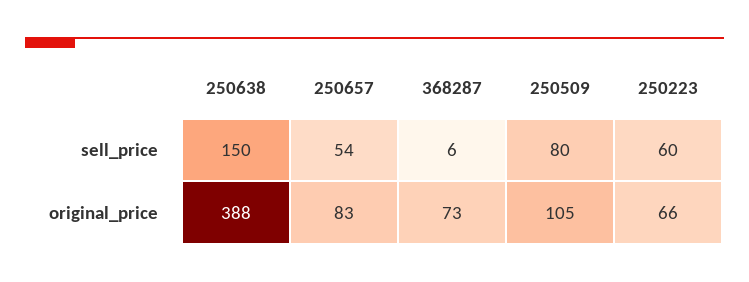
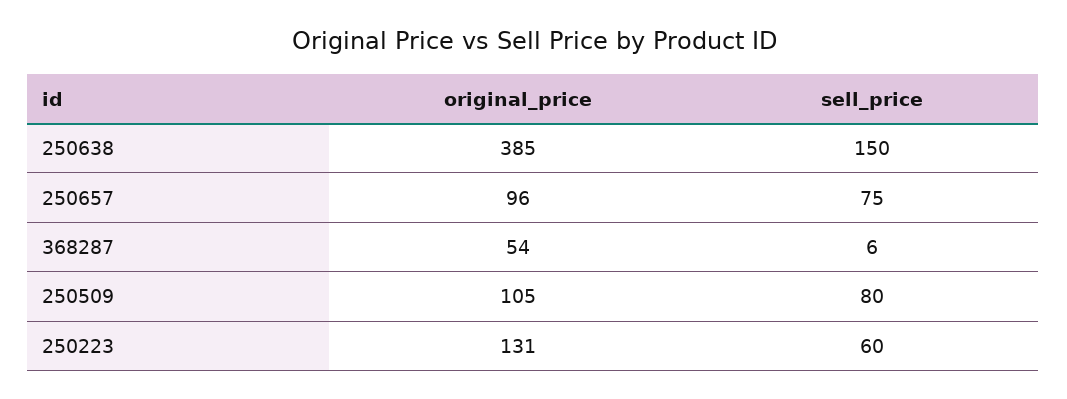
  {
    "250638": {
      "sell_price": 150,
-     "original_price": 388
+     "original_price": 385
    },
    "250657": {
-     "sell_price": 54,
+     "sell_price": 75,
-     "original_price": 83
+     "original_price": 96
    },
    "368287": {
      "sell_price": 6,
-     "original_price": 73
+     "original_price": 54
    },
    "250509": {
      "sell_price": 80,
      "original_price": 105
    },
    "250223": {
      "sell_price": 60,
-     "original_price": 66
+     "original_price": 131
    }
  }

